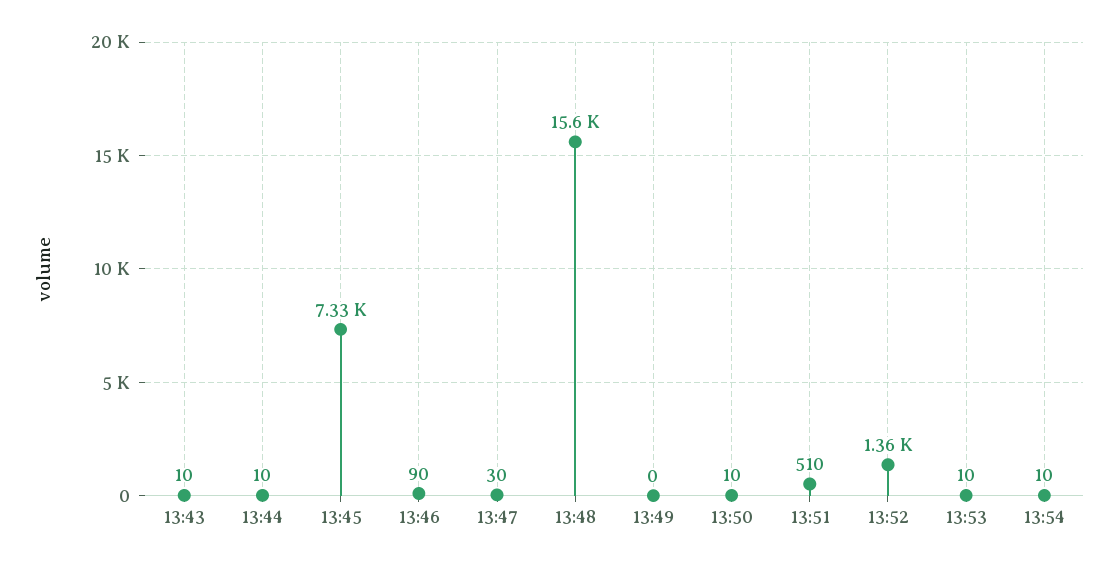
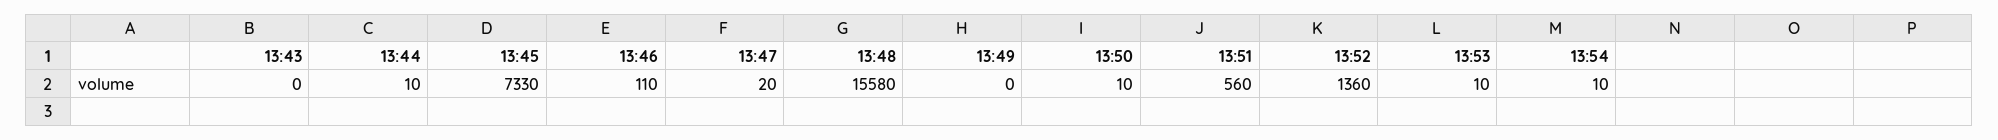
  {
-   "13:43": 10,
+   "13:43": 0,
    "13:44": 10,
    "13:45": 7330,
-   "13:46": 90,
+   "13:46": 110,
-   "13:47": 30,
+   "13:47": 20,
    "13:48": 15580,
    "13:49": 0,
    "13:50": 10,
-   "13:51": 510,
+   "13:51": 560,
    "13:52": 1360,
    "13:53": 10,
    "13:54": 10
  }

